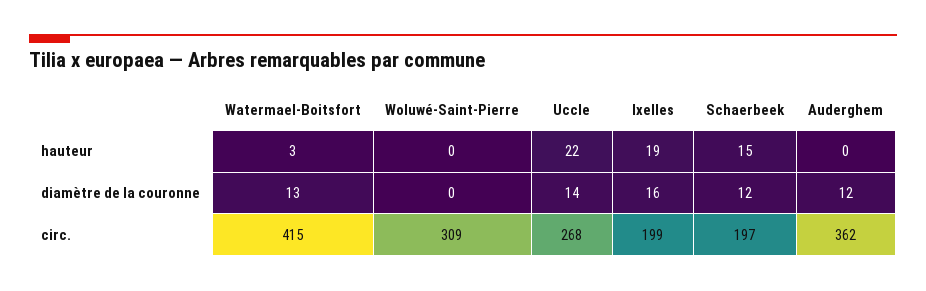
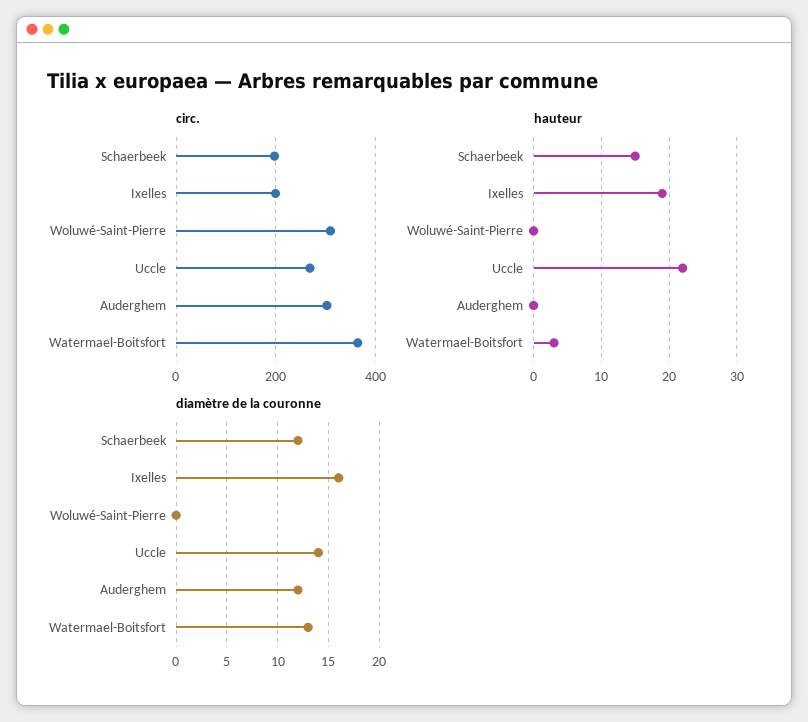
  {
    "hauteur": {
      "Watermael-Boitsfort": 3,
      "Woluwé-Saint-Pierre": 0,
      "Uccle": 22,
      "Ixelles": 19,
      "Schaerbeek": 15,
      "Auderghem": 0
    },
    "diamètre de la couronne": {
      "Watermael-Boitsfort": 13,
      "Woluwé-Saint-Pierre": 0,
      "Uccle": 14,
      "Ixelles": 16,
      "Schaerbeek": 12,
      "Auderghem": 12
    },
    "circ.": {
-     "Watermael-Boitsfort": 415,
+     "Watermael-Boitsfort": 360,
      "Woluwé-Saint-Pierre": 309,
      "Uccle": 268,
      "Ixelles": 199,
      "Schaerbeek": 197,
-     "Auderghem": 362
+     "Auderghem": 300
    }
  }

